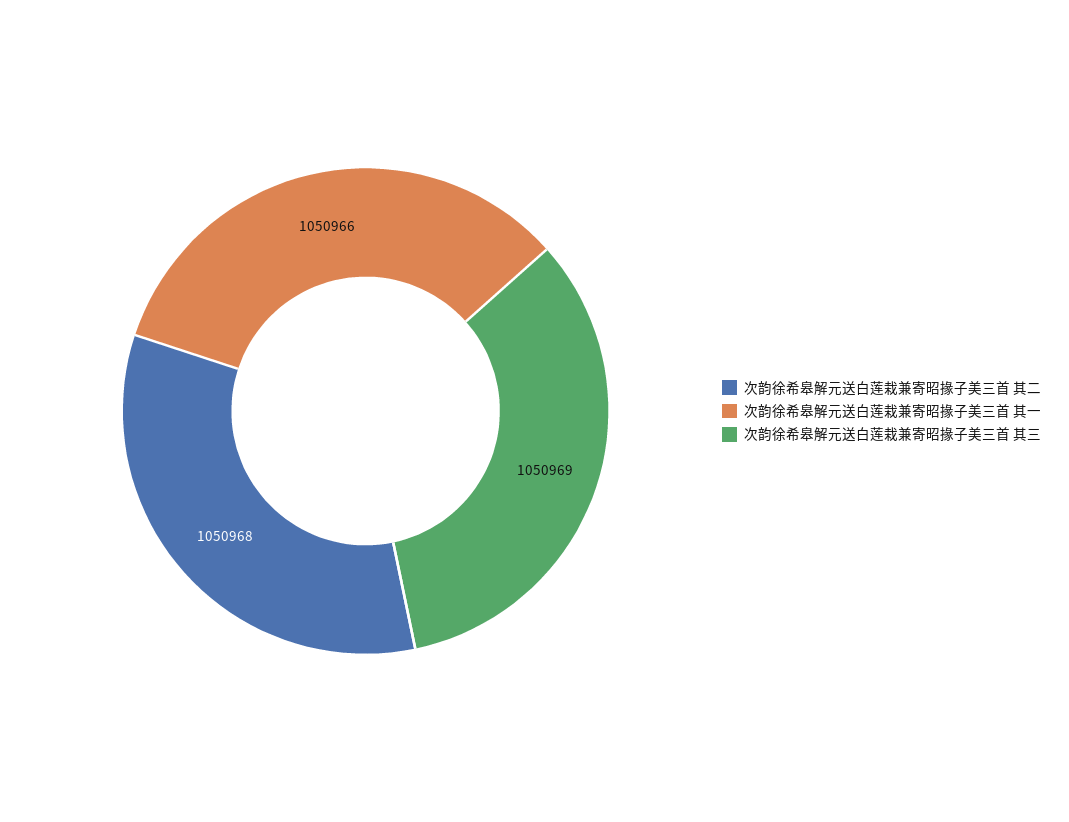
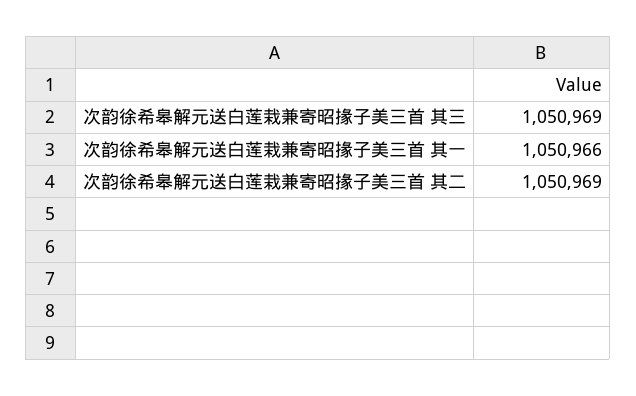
  {
-   "次韵徐希皋解元送白莲栽兼寄昭掾子美三首 其二": 1050968,
+   "次韵徐希皋解元送白莲栽兼寄昭掾子美三首 其二": 1050969,
    "次韵徐希皋解元送白莲栽兼寄昭掾子美三首 其一": 1050966,
    "次韵徐希皋解元送白莲栽兼寄昭掾子美三首 其三": 1050969
  }

